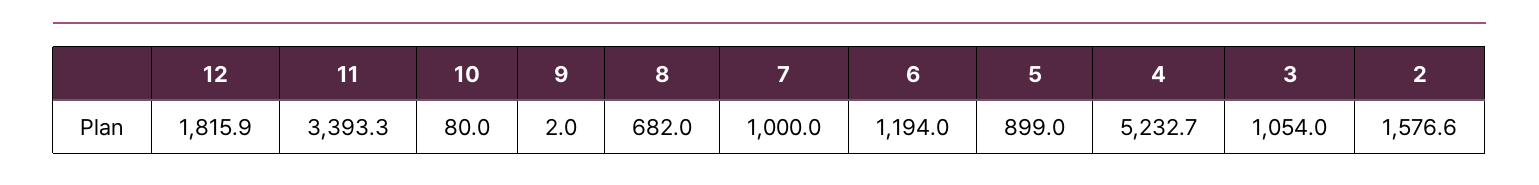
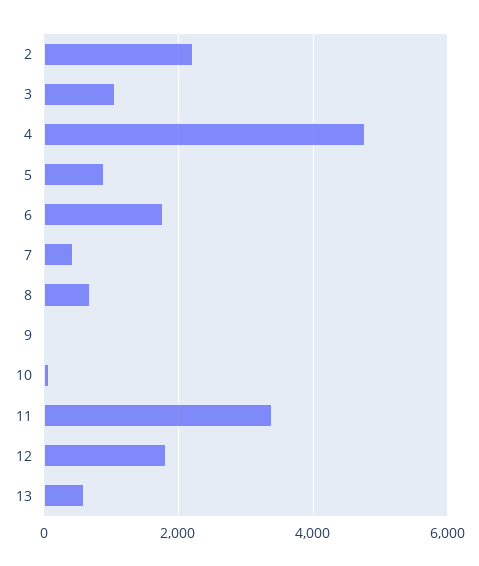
  {
    "12": 1815.9,
    "11": 3393.3,
    "10": 80,
    "9": 2,
    "8": 682,
-   "7": 1000,
+   "7": 400,
-   "6": 1194,
+   "6": 1800,
    "5": 899,
-   "4": 5232.7,
+   "4": 4800,
    "3": 1054,
-   "2": 1576.6
+   "2": 2200,
+   "13": 600
  }

